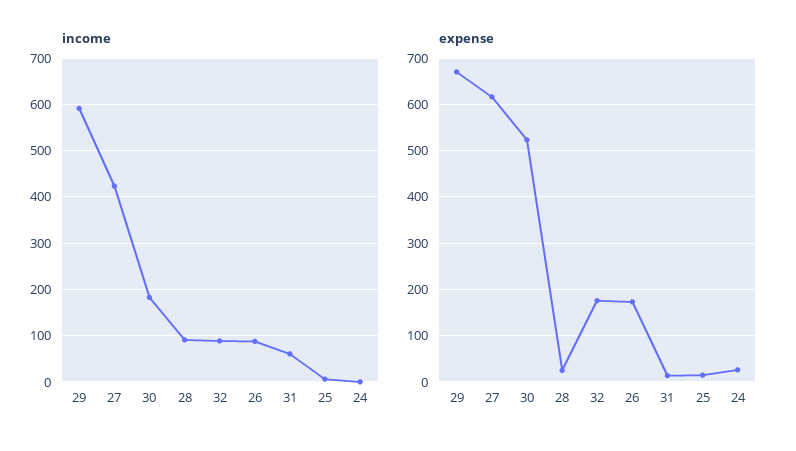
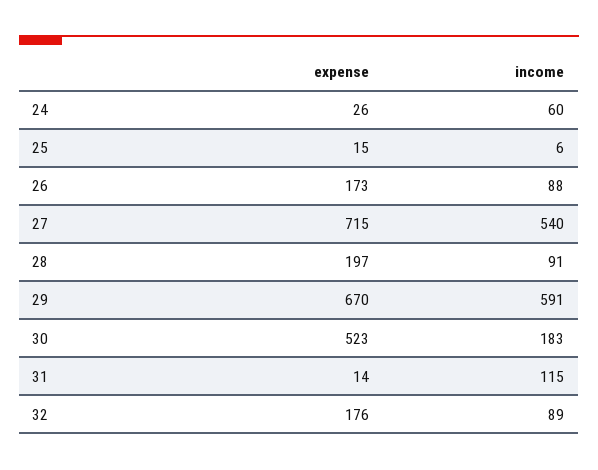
  {
    "income": {
      "29": 591,
-     "27": 420,
+     "27": 540,
      "30": 183,
      "28": 91,
      "32": 89,
      "26": 88,
-     "31": 60,
+     "31": 115,
      "25": 6,
-     "24": 0
+     "24": 60
    },
    "expense": {
      "29": 670,
-     "27": 620,
+     "27": 715,
      "30": 523,
-     "28": 20,
+     "28": 197,
      "32": 176,
      "26": 173,
      "31": 14,
      "25": 15,
      "24": 26
    }
  }

